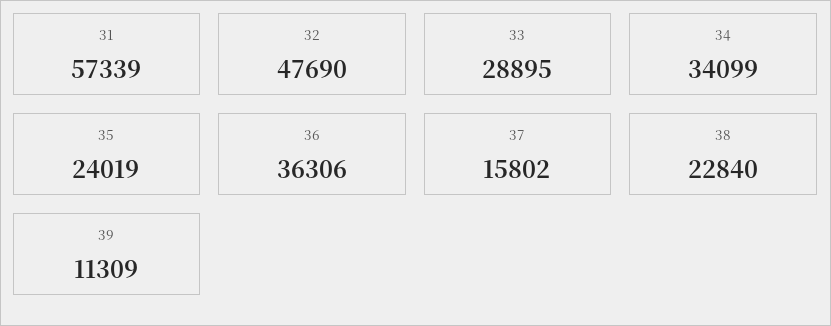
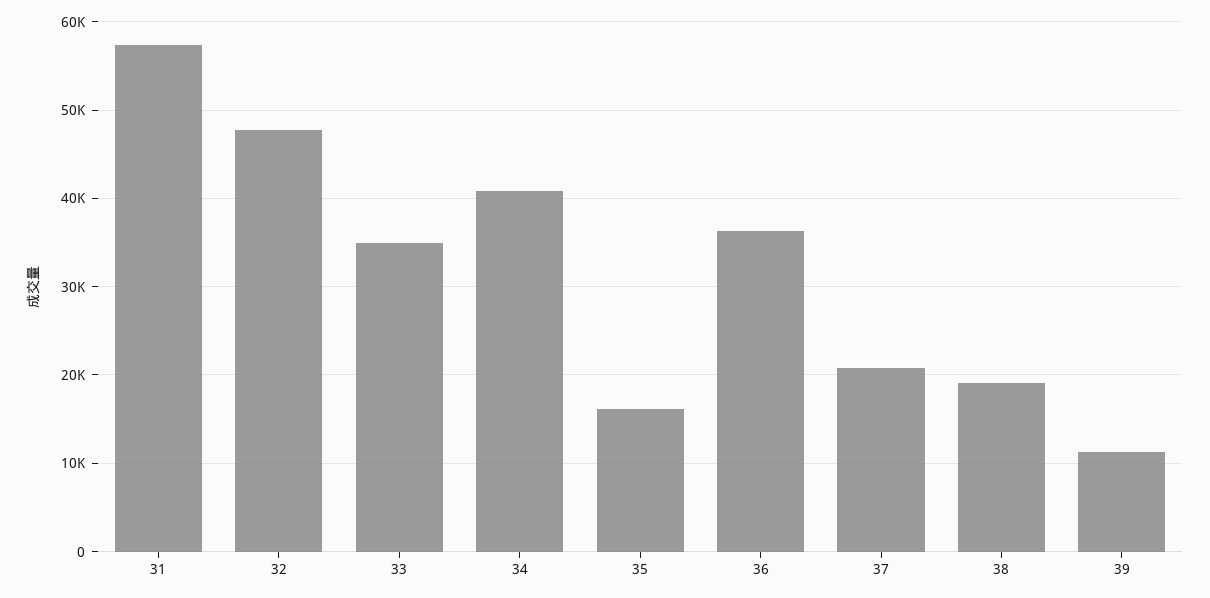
  {
    "31": 57339,
    "32": 47690,
-   "33": 28895,
+   "33": 35000,
-   "34": 34099,
+   "34": 41000,
-   "35": 24019,
+   "35": 16000,
    "36": 36306,
-   "37": 15802,
+   "37": 21000,
-   "38": 22840,
+   "38": 19000,
    "39": 11309
  }

